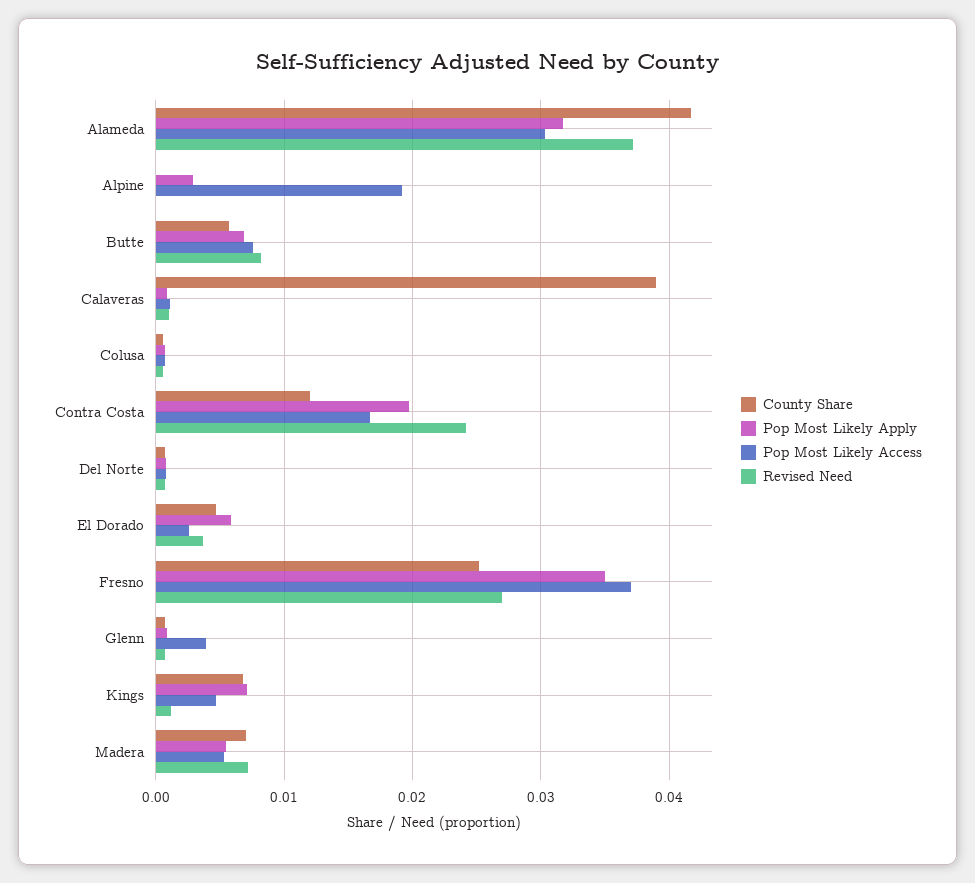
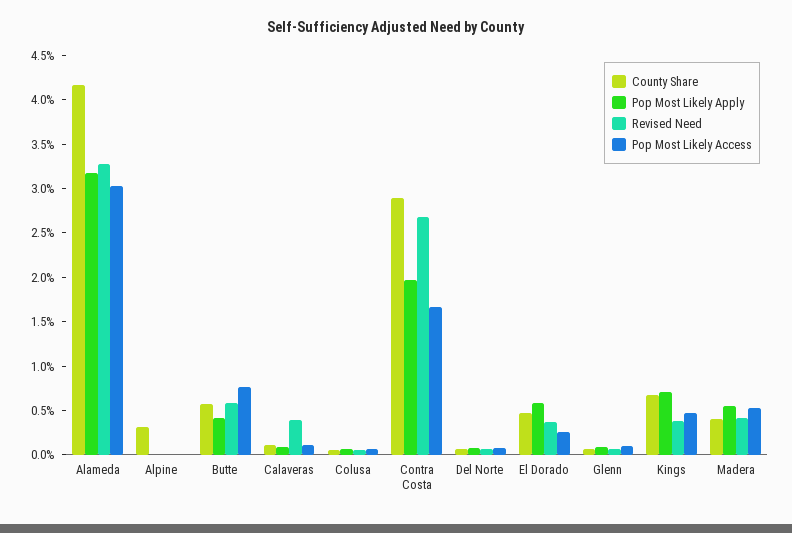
  {
    "County Share": {
      "Alameda": 0.042,
-     "Alpine": 0,
+     "Alpine": 0.003,
      "Butte": 0.006,
-     "Calaveras": 0.039,
+     "Calaveras": 0.001,
      "Colusa": 0.001,
-     "Contra Costa": 0.012,
+     "Contra Costa": 0.029,
      "Del Norte": 0.001,
      "El Dorado": 0.005,
-     "Fresno": 0.025,
      "Glenn": 0.001,
      "Kings": 0.007,
-     "Madera": 0.007
+     "Madera": 0.004
    },
    "Pop Most Likely Apply": {
      "Alameda": 0.032,
-     "Alpine": 0.003,
+     "Alpine": 0,
-     "Butte": 0.007,
+     "Butte": 0.004,
      "Calaveras": 0.001,
      "Colusa": 0.001,
      "Contra Costa": 0.02,
      "Del Norte": 0.001,
      "El Dorado": 0.006,
-     "Fresno": 0.035,
      "Glenn": 0.001,
      "Kings": 0.007,
      "Madera": 0.006
    },
    "Pop Most Likely Access": {
      "Alameda": 0.03,
-     "Alpine": 0.019,
+     "Alpine": 0,
      "Butte": 0.008,
      "Calaveras": 0.001,
      "Colusa": 0.001,
      "Contra Costa": 0.017,
      "Del Norte": 0.001,
      "El Dorado": 0.003,
-     "Fresno": 0.037,
-     "Glenn": 0.004,
+     "Glenn": 0.001,
      "Kings": 0.005,
      "Madera": 0.005
    },
    "Revised Need": {
-     "Alameda": 0.037,
+     "Alameda": 0.033,
      "Alpine": 0,
-     "Butte": 0.008,
+     "Butte": 0.006,
-     "Calaveras": 0.001,
+     "Calaveras": 0.004,
      "Colusa": 0.001,
-     "Contra Costa": 0.024,
+     "Contra Costa": 0.027,
      "Del Norte": 0.001,
      "El Dorado": 0.004,
-     "Fresno": 0.027,
      "Glenn": 0.001,
-     "Kings": 0.001,
+     "Kings": 0.004,
-     "Madera": 0.007
+     "Madera": 0.004
    }
  }

